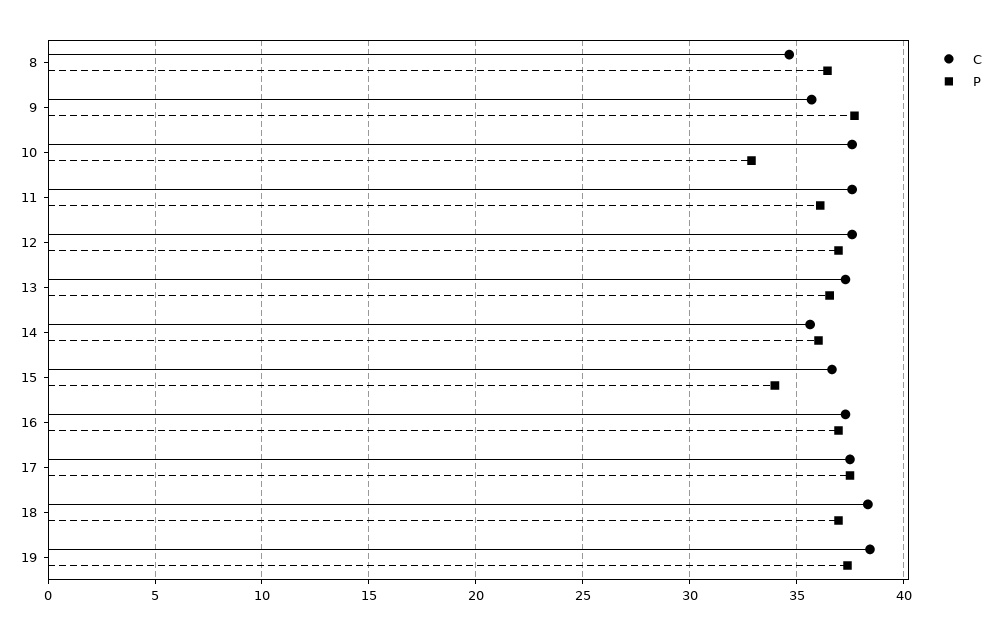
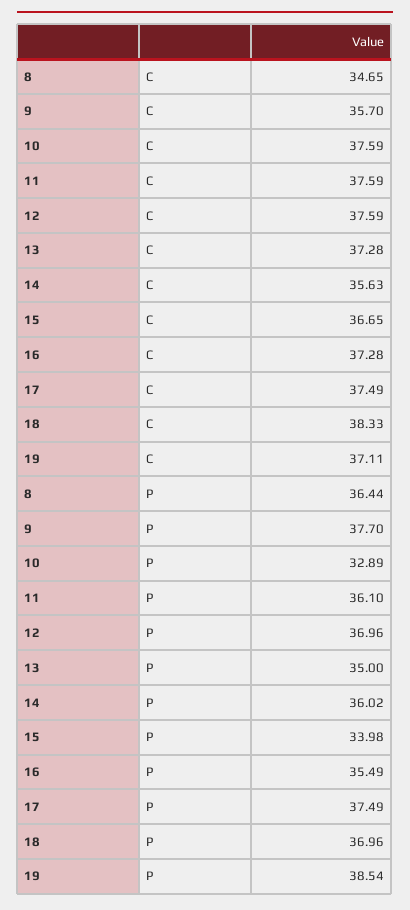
  {
    "C": {
      "8": 34.65,
      "9": 35.7,
      "10": 37.59,
      "11": 37.59,
      "12": 37.59,
      "13": 37.28,
      "14": 35.63,
      "15": 36.65,
      "16": 37.28,
      "17": 37.49,
      "18": 38.33,
-     "19": 38.5
+     "19": 37.11
    },
    "P": {
      "8": 36.44,
      "9": 37.7,
      "10": 32.89,
      "11": 36.1,
      "12": 36.96,
-     "13": 36.5,
+     "13": 35,
      "14": 36.02,
      "15": 33.98,
-     "16": 37,
+     "16": 35.49,
      "17": 37.49,
      "18": 36.96,
-     "19": 37.5
+     "19": 38.54
    }
  }

